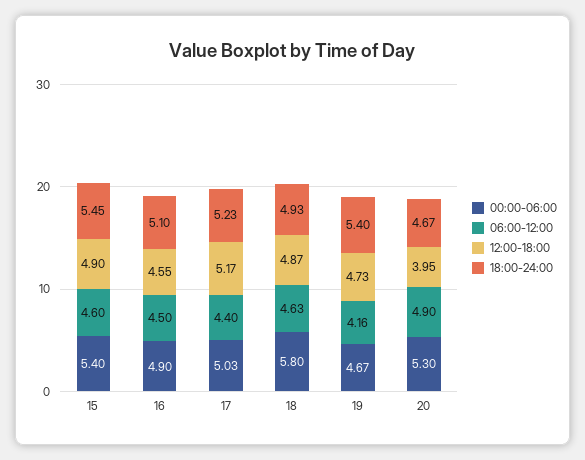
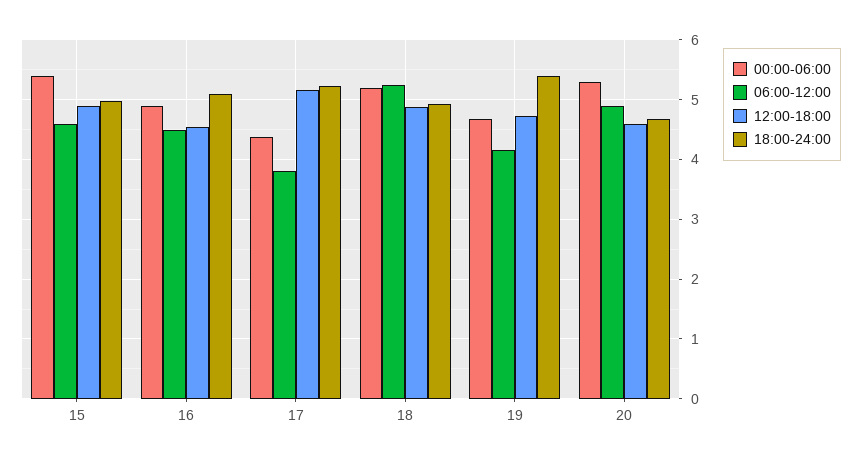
  {
    "00:00-06:00": {
      "15": 5.4,
      "16": 4.9,
-     "17": 5.03,
+     "17": 4.4,
-     "18": 5.8,
+     "18": 5.2,
      "19": 4.67,
      "20": 5.3
    },
    "06:00-12:00": {
      "15": 4.6,
      "16": 4.5,
-     "17": 4.4,
+     "17": 3.8,
-     "18": 4.63,
+     "18": 5.2,
      "19": 4.16,
      "20": 4.9
    },
    "12:00-18:00": {
      "15": 4.9,
      "16": 4.55,
      "17": 5.17,
      "18": 4.87,
      "19": 4.73,
-     "20": 3.95
+     "20": 4.6
    },
    "18:00-24:00": {
-     "15": 5.45,
+     "15": 5,
      "16": 5.1,
      "17": 5.23,
      "18": 4.93,
      "19": 5.4,
      "20": 4.67
    }
  }

